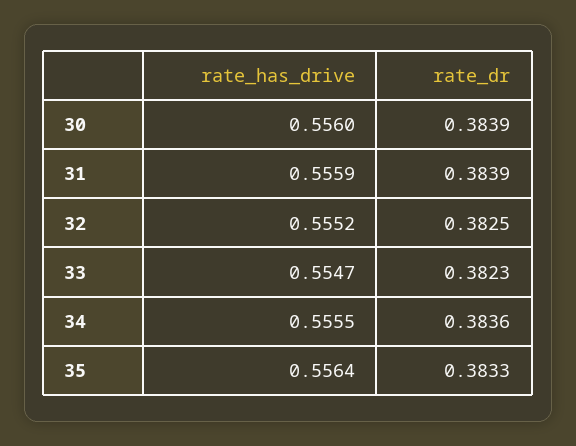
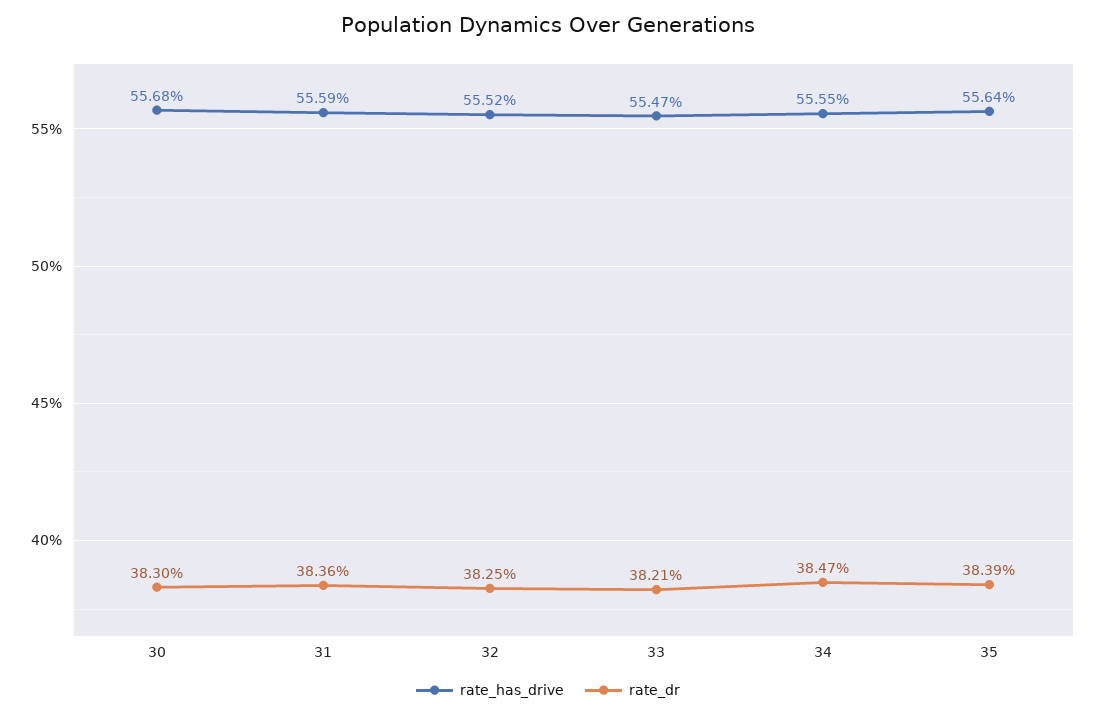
  {
    "rate_has_drive": {
-     "30": 0.556,
+     "30": 0.5568,
      "31": 0.5559,
      "32": 0.5552,
      "33": 0.5547,
      "34": 0.5555,
      "35": 0.5564
    },
    "rate_dr": {
-     "30": 0.3839,
+     "30": 0.383,
-     "31": 0.3839,
+     "31": 0.3836,
      "32": 0.3825,
-     "33": 0.3823,
+     "33": 0.3821,
-     "34": 0.3836,
+     "34": 0.3847,
-     "35": 0.3833
+     "35": 0.3839
    }
  }

